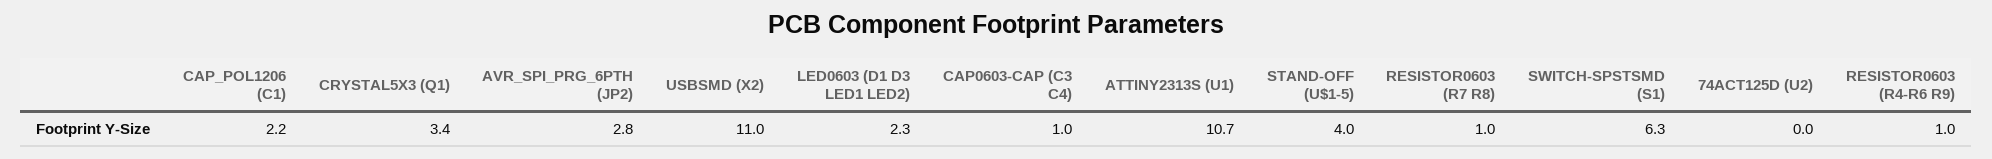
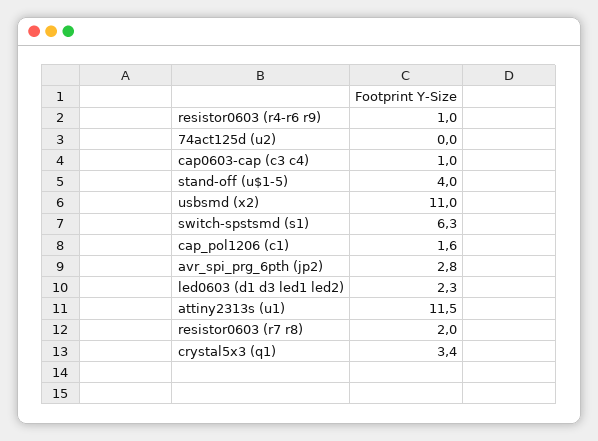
  {
-   "CAP_POL1206 (C1)": 2.2,
+   "CAP_POL1206 (C1)": 1.6,
    "CRYSTAL5X3 (Q1)": 3.4,
    "AVR_SPI_PRG_6PTH (JP2)": 2.8,
    "USBSMD (X2)": 11,
    "LED0603 (D1 D3 LED1 LED2)": 2.3,
    "CAP0603-CAP (C3 C4)": 1,
-   "ATTINY2313S (U1)": 10.7,
+   "ATTINY2313S (U1)": 11.5,
    "STAND-OFF (U$1-5)": 4,
-   "RESISTOR0603 (R7 R8)": 1,
+   "RESISTOR0603 (R7 R8)": 2,
    "SWITCH-SPSTSMD (S1)": 6.3,
    "74ACT125D (U2)": 0,
    "RESISTOR0603 (R4-R6 R9)": 1
  }

